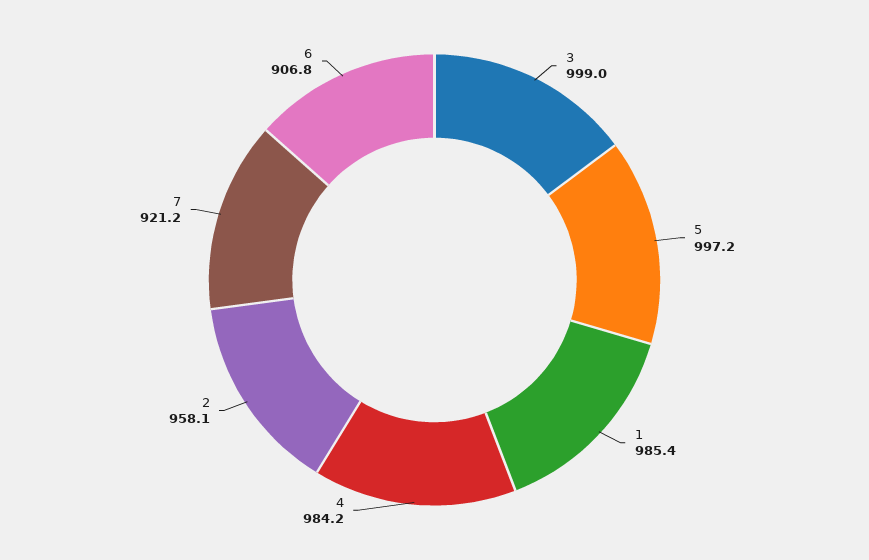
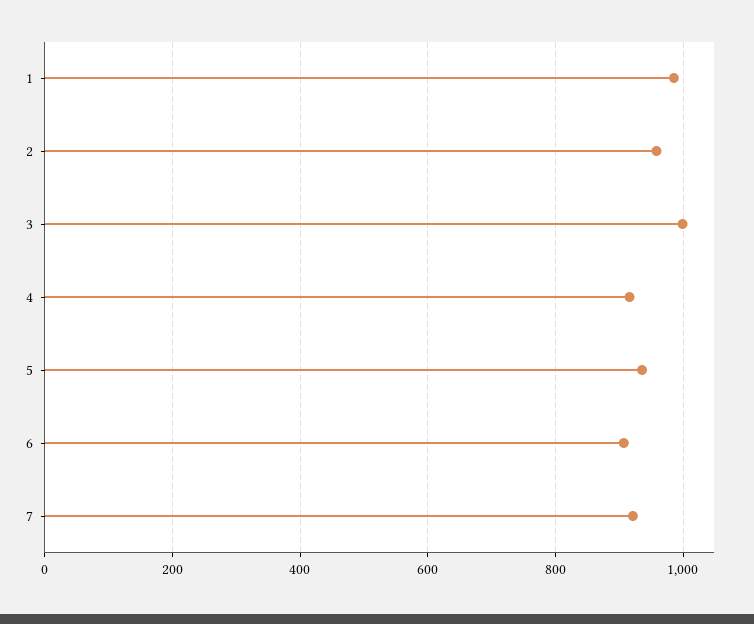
  {
    "3": 999,
-   "5": 997.2,
+   "5": 940,
    "1": 985.4,
-   "4": 984.2,
+   "4": 920,
    "2": 958.1,
    "7": 921.2,
    "6": 906.8
  }

